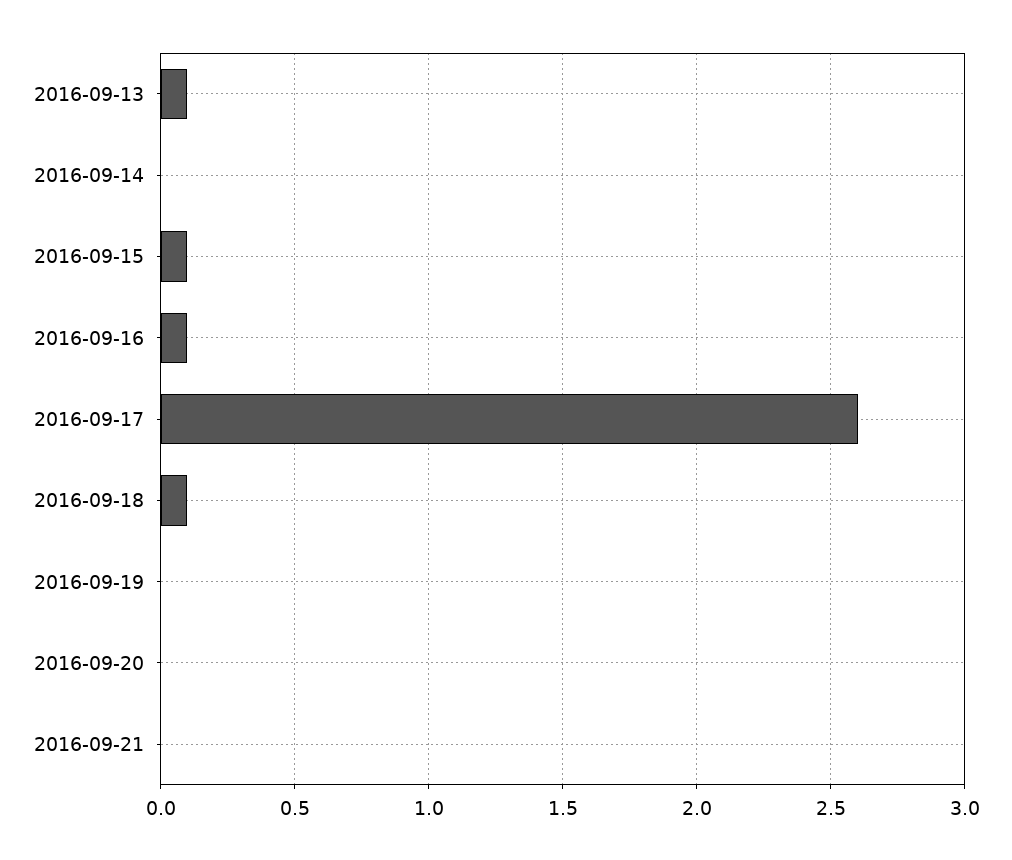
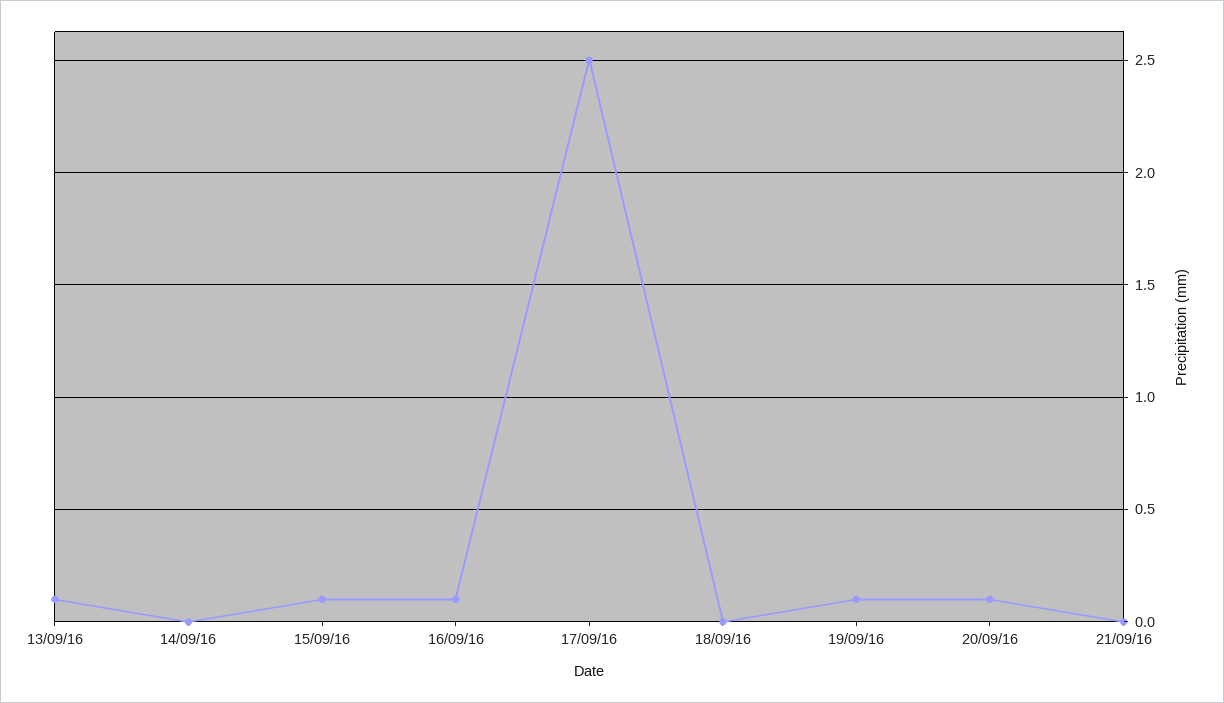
  {
    "2016-09-13": 0.1,
    "2016-09-14": 0,
    "2016-09-15": 0.1,
    "2016-09-16": 0.1,
-   "2016-09-17": 2.6,
+   "2016-09-17": 2.5,
-   "2016-09-18": 0.1,
+   "2016-09-18": 0,
-   "2016-09-19": 0,
+   "2016-09-19": 0.1,
-   "2016-09-20": 0,
+   "2016-09-20": 0.1,
    "2016-09-21": 0
  }

